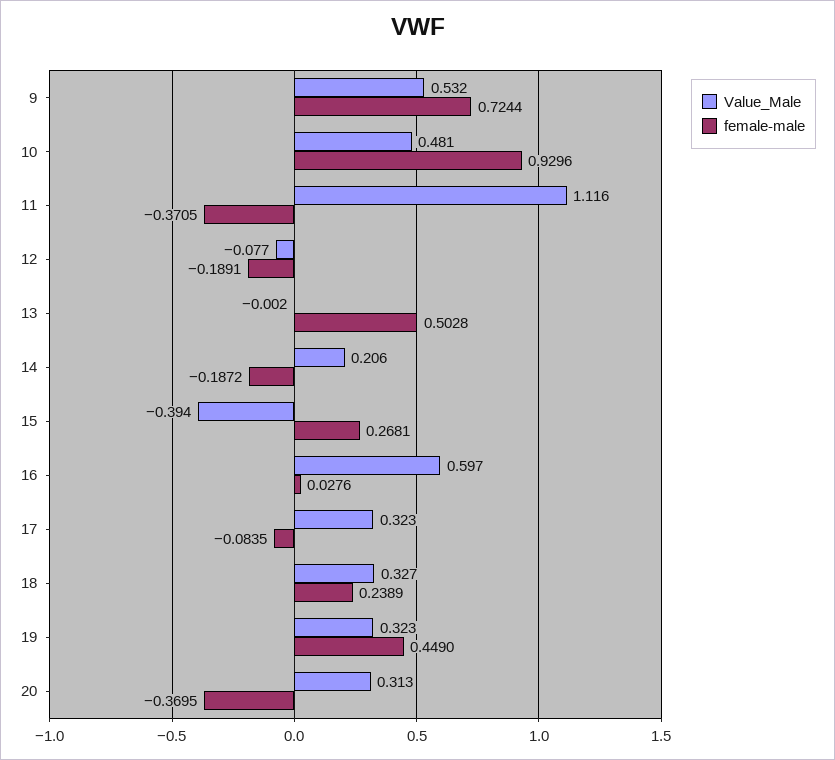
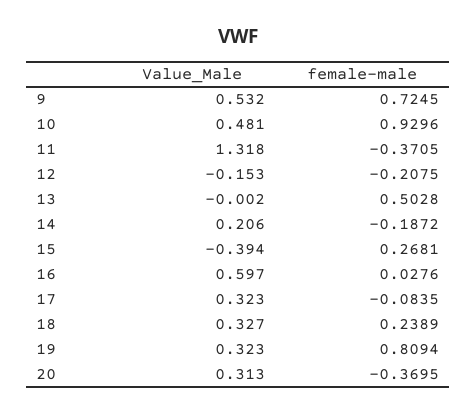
  {
    "Value_Male": {
      "9": 0.532,
      "10": 0.481,
-     "11": 1.116,
+     "11": 1.318,
-     "12": -0.077,
+     "12": -0.153,
      "13": -0.002,
      "14": 0.206,
      "15": -0.394,
      "16": 0.597,
      "17": 0.323,
      "18": 0.327,
      "19": 0.323,
      "20": 0.313
    },
    "female-male": {
-     "9": 0.7244,
+     "9": 0.7245,
      "10": 0.9296,
      "11": -0.3705,
-     "12": -0.1891,
+     "12": -0.2075,
      "13": 0.5028,
      "14": -0.1872,
      "15": 0.2681,
      "16": 0.0276,
      "17": -0.0835,
      "18": 0.2389,
-     "19": 0.449,
+     "19": 0.8094,
      "20": -0.3695
    }
  }

